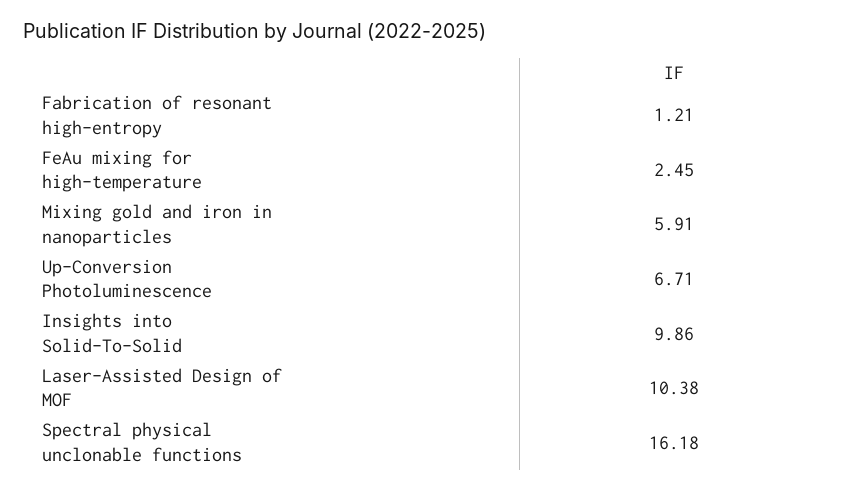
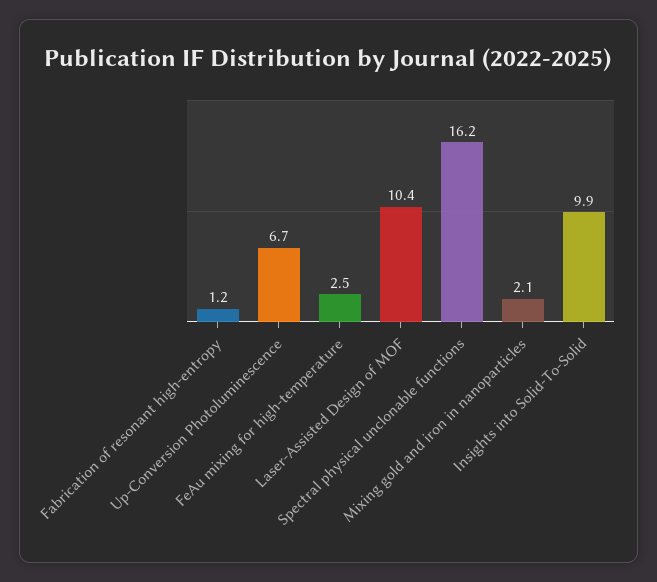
  {
    "Fabrication of resonant high-entropy": 1.21,
    "FeAu mixing for high-temperature": 2.45,
-   "Mixing gold and iron in nanoparticles": 5.91,
+   "Mixing gold and iron in nanoparticles": 2.1,
    "Up-Conversion Photoluminescence": 6.71,
    "Insights into Solid-To-Solid": 9.86,
    "Laser-Assisted Design of MOF": 10.38,
    "Spectral physical unclonable functions": 16.18
  }

